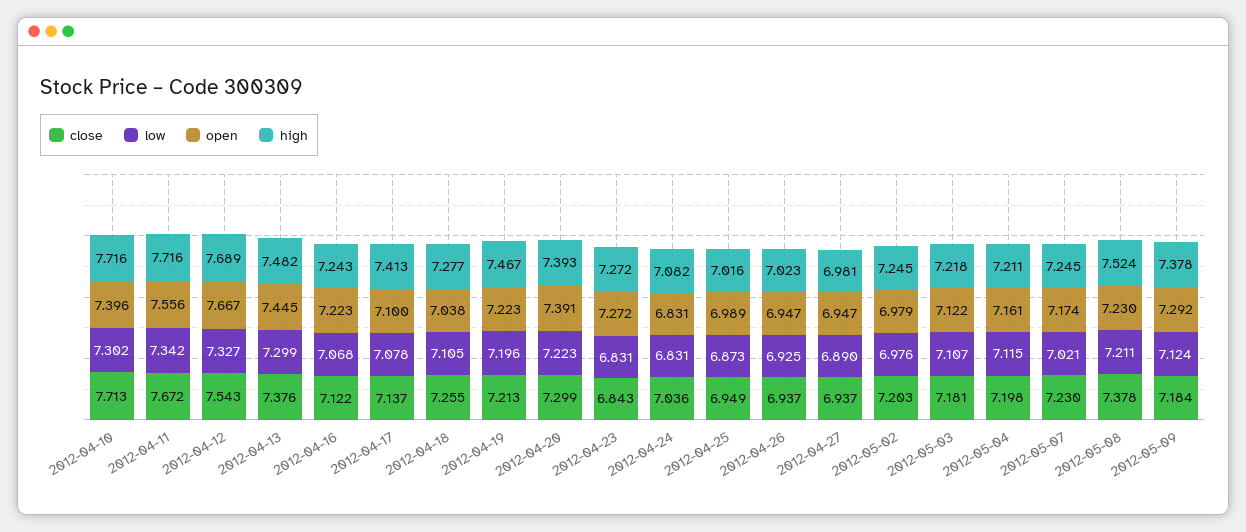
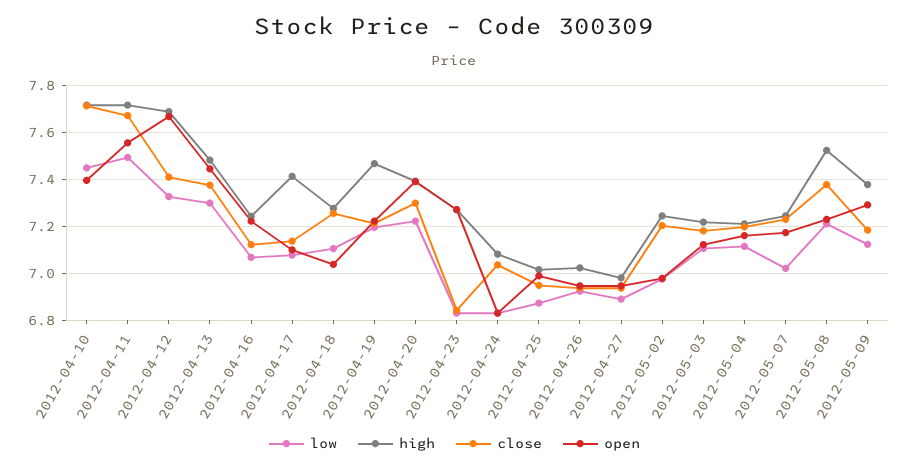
  {
    "close": {
      "2012-04-10": 7.713,
      "2012-04-11": 7.672,
-     "2012-04-12": 7.543,
+     "2012-04-12": 7.4,
      "2012-04-13": 7.376,
      "2012-04-16": 7.122,
      "2012-04-17": 7.137,
      "2012-04-18": 7.255,
      "2012-04-19": 7.213,
      "2012-04-20": 7.299,
      "2012-04-23": 6.843,
      "2012-04-24": 7.036,
      "2012-04-25": 6.949,
      "2012-04-26": 6.937,
      "2012-04-27": 6.937,
      "2012-05-02": 7.203,
      "2012-05-03": 7.181,
      "2012-05-04": 7.198,
      "2012-05-07": 7.23,
      "2012-05-08": 7.378,
      "2012-05-09": 7.184
    },
    "low": {
-     "2012-04-10": 7.302,
+     "2012-04-10": 7.45,
-     "2012-04-11": 7.342,
+     "2012-04-11": 7.5,
      "2012-04-12": 7.327,
      "2012-04-13": 7.299,
      "2012-04-16": 7.068,
      "2012-04-17": 7.078,
      "2012-04-18": 7.105,
      "2012-04-19": 7.196,
      "2012-04-20": 7.223,
      "2012-04-23": 6.831,
      "2012-04-24": 6.831,
      "2012-04-25": 6.873,
      "2012-04-26": 6.925,
      "2012-04-27": 6.89,
      "2012-05-02": 6.976,
      "2012-05-03": 7.107,
      "2012-05-04": 7.115,
      "2012-05-07": 7.021,
      "2012-05-08": 7.211,
      "2012-05-09": 7.124
    },
    "open": {
      "2012-04-10": 7.396,
      "2012-04-11": 7.556,
      "2012-04-12": 7.667,
      "2012-04-13": 7.445,
      "2012-04-16": 7.223,
      "2012-04-17": 7.1,
      "2012-04-18": 7.038,
      "2012-04-19": 7.223,
      "2012-04-20": 7.391,
      "2012-04-23": 7.272,
      "2012-04-24": 6.831,
      "2012-04-25": 6.989,
      "2012-04-26": 6.947,
      "2012-04-27": 6.947,
      "2012-05-02": 6.979,
      "2012-05-03": 7.122,
      "2012-05-04": 7.161,
      "2012-05-07": 7.174,
      "2012-05-08": 7.23,
      "2012-05-09": 7.292
    },
    "high": {
      "2012-04-10": 7.716,
      "2012-04-11": 7.716,
      "2012-04-12": 7.689,
      "2012-04-13": 7.482,
      "2012-04-16": 7.243,
      "2012-04-17": 7.413,
      "2012-04-18": 7.277,
      "2012-04-19": 7.467,
      "2012-04-20": 7.393,
      "2012-04-23": 7.272,
      "2012-04-24": 7.082,
      "2012-04-25": 7.016,
      "2012-04-26": 7.023,
      "2012-04-27": 6.981,
      "2012-05-02": 7.245,
      "2012-05-03": 7.218,
      "2012-05-04": 7.211,
      "2012-05-07": 7.245,
      "2012-05-08": 7.524,
      "2012-05-09": 7.378
    }
  }

